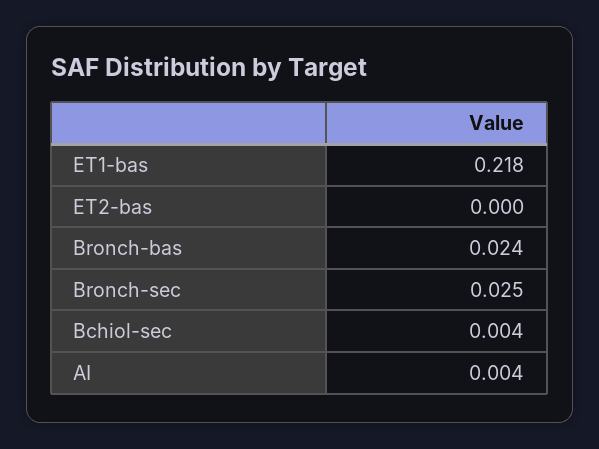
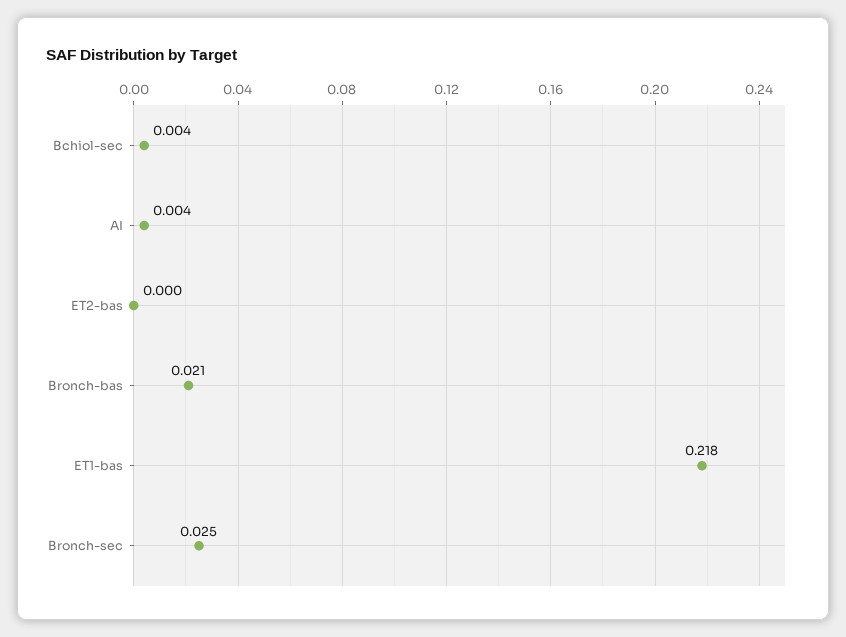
  {
    "ET1-bas": 0.218,
    "ET2-bas": 0,
-   "Bronch-bas": 0.024,
+   "Bronch-bas": 0.021,
    "Bronch-sec": 0.025,
    "Bchiol-sec": 0.004,
    "AI": 0.004
  }

